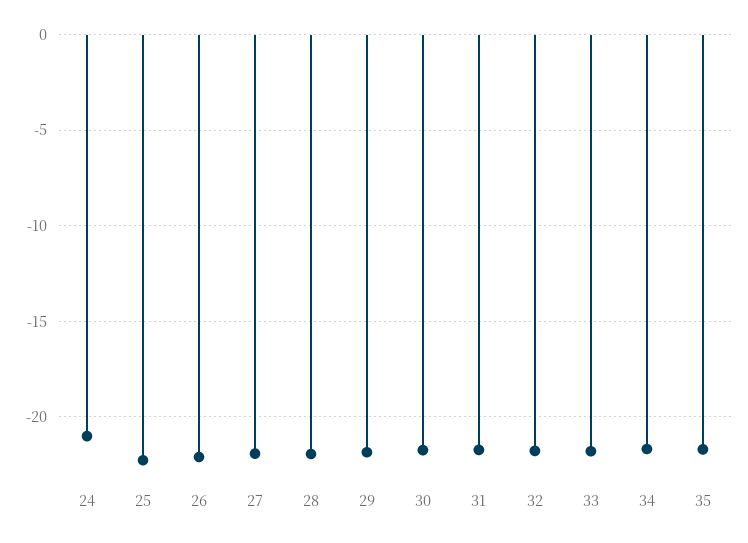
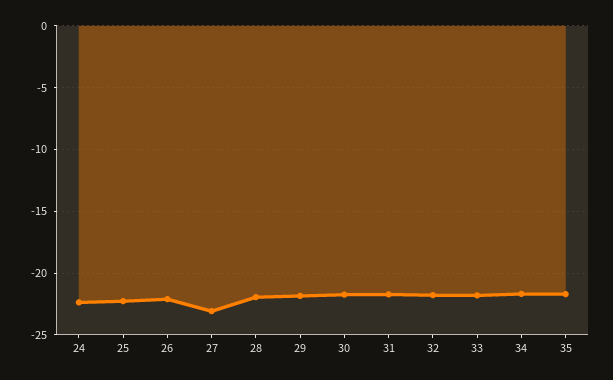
  {
-   "24": -21,
+   "24": -22.5,
    "25": -22.5,
    "26": -22,
-   "27": -22,
+   "27": -23,
    "28": -22,
    "29": -22,
    "30": -21.5,
    "31": -21.5,
    "32": -22,
    "33": -22,
    "34": -21.5,
    "35": -21.5
  }

